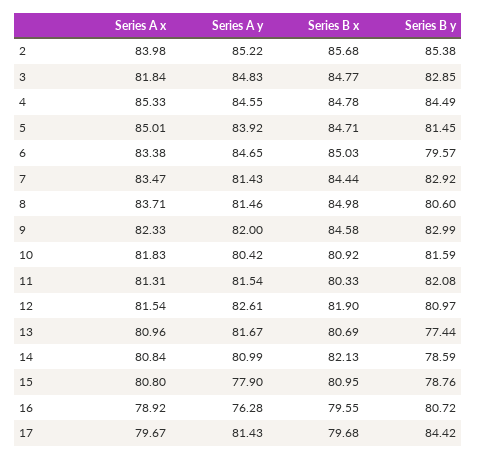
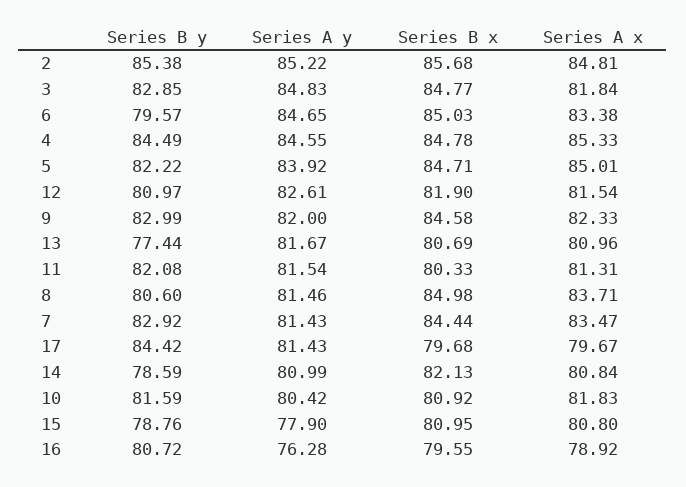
  {
    "Series A x": {
-     "2": 83.98,
+     "2": 84.81,
      "3": 81.84,
      "4": 85.33,
      "5": 85.01,
      "6": 83.38,
      "7": 83.47,
      "8": 83.71,
      "9": 82.33,
      "10": 81.83,
      "11": 81.31,
      "12": 81.54,
      "13": 80.96,
      "14": 80.84,
      "15": 80.8,
      "16": 78.92,
      "17": 79.67
    },
    "Series A y": {
      "2": 85.22,
      "3": 84.83,
      "4": 84.55,
      "5": 83.92,
      "6": 84.65,
      "7": 81.43,
      "8": 81.46,
      "9": 82,
      "10": 80.42,
      "11": 81.54,
      "12": 82.61,
      "13": 81.67,
      "14": 80.99,
      "15": 77.9,
      "16": 76.28,
      "17": 81.43
    },
    "Series B x": {
      "2": 85.68,
      "3": 84.77,
      "4": 84.78,
      "5": 84.71,
      "6": 85.03,
      "7": 84.44,
      "8": 84.98,
      "9": 84.58,
      "10": 80.92,
      "11": 80.33,
      "12": 81.9,
      "13": 80.69,
      "14": 82.13,
      "15": 80.95,
      "16": 79.55,
      "17": 79.68
    },
    "Series B y": {
      "2": 85.38,
      "3": 82.85,
      "4": 84.49,
-     "5": 81.45,
+     "5": 82.22,
      "6": 79.57,
      "7": 82.92,
      "8": 80.6,
      "9": 82.99,
      "10": 81.59,
      "11": 82.08,
      "12": 80.97,
      "13": 77.44,
      "14": 78.59,
      "15": 78.76,
      "16": 80.72,
      "17": 84.42
    }
  }

